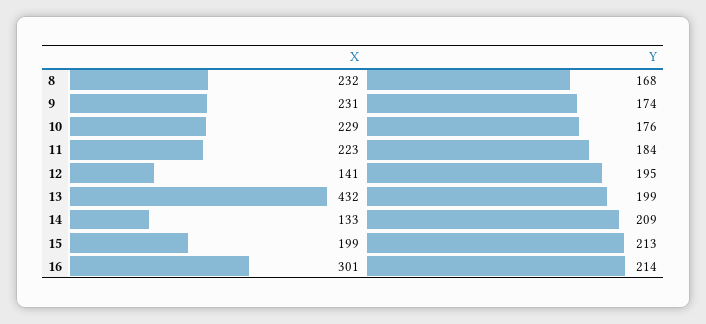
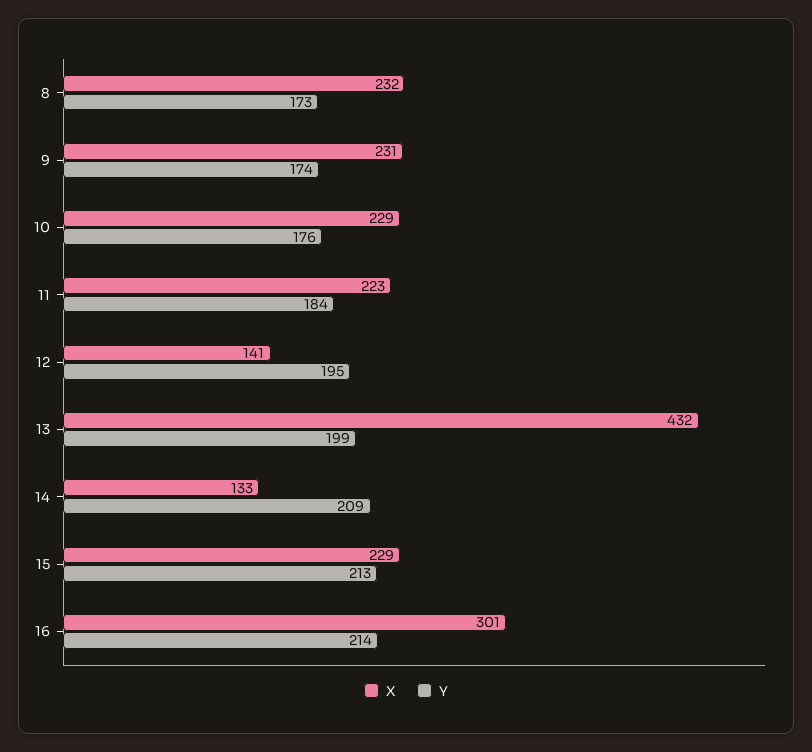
  {
    "X": {
      "8": 232,
      "9": 231,
      "10": 229,
      "11": 223,
      "12": 141,
      "13": 432,
      "14": 133,
-     "15": 199,
+     "15": 229,
      "16": 301
    },
    "Y": {
-     "8": 168,
+     "8": 173,
      "9": 174,
      "10": 176,
      "11": 184,
      "12": 195,
      "13": 199,
      "14": 209,
      "15": 213,
      "16": 214
    }
  }

